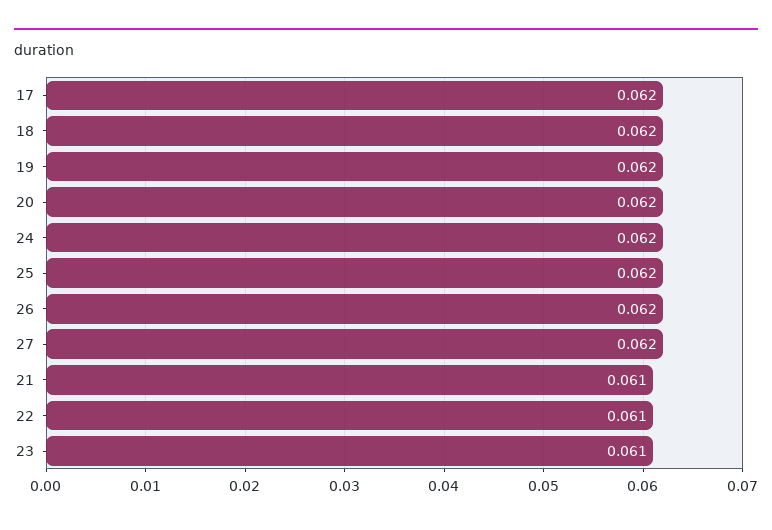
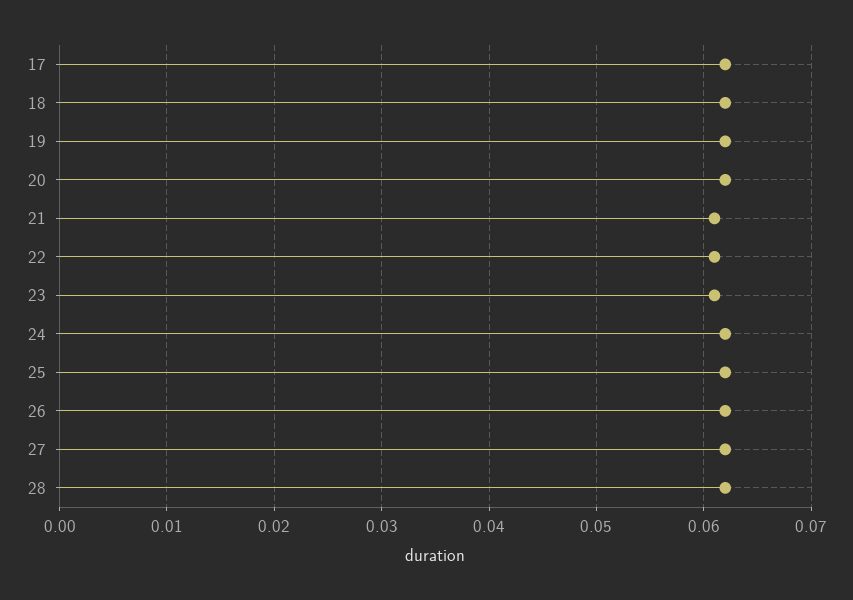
  {
    "17": 0.062,
    "18": 0.062,
    "19": 0.062,
    "20": 0.062,
    "24": 0.062,
    "25": 0.062,
    "26": 0.062,
    "27": 0.062,
    "21": 0.061,
    "22": 0.061,
-   "23": 0.061
+   "23": 0.061,
+   "28": 0.062
  }

